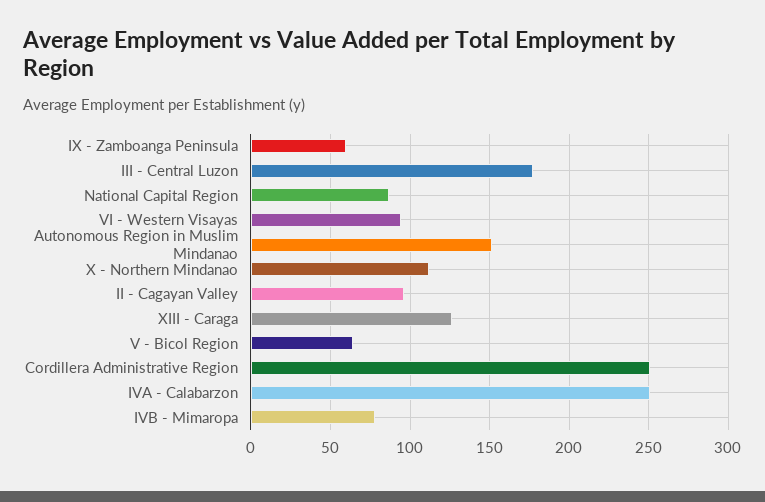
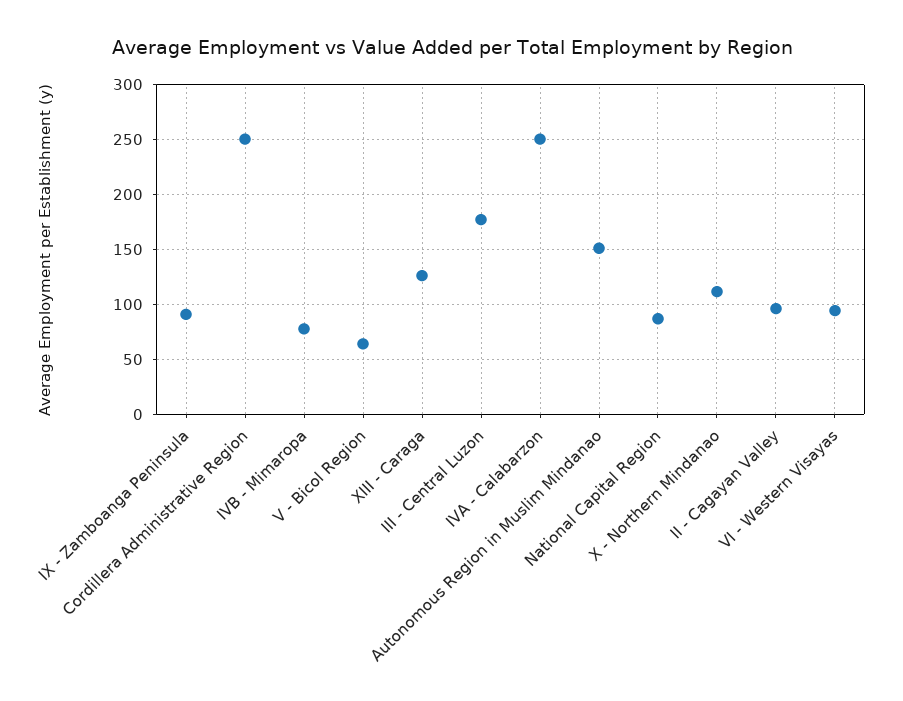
  {
-   "IX - Zamboanga Peninsula": 60,
+   "IX - Zamboanga Peninsula": 90,
    "III - Central Luzon": 175,
    "National Capital Region": 85,
    "VI - Western Visayas": 95,
    "Autonomous Region in Muslim Mindanao": 150,
    "X - Northern Mindanao": 110,
    "II - Cagayan Valley": 95,
    "XIII - Caraga": 125,
    "V - Bicol Region": 65,
    "Cordillera Administrative Region": 250,
    "IVA - Calabarzon": 250,
    "IVB - Mimaropa": 80
  }

